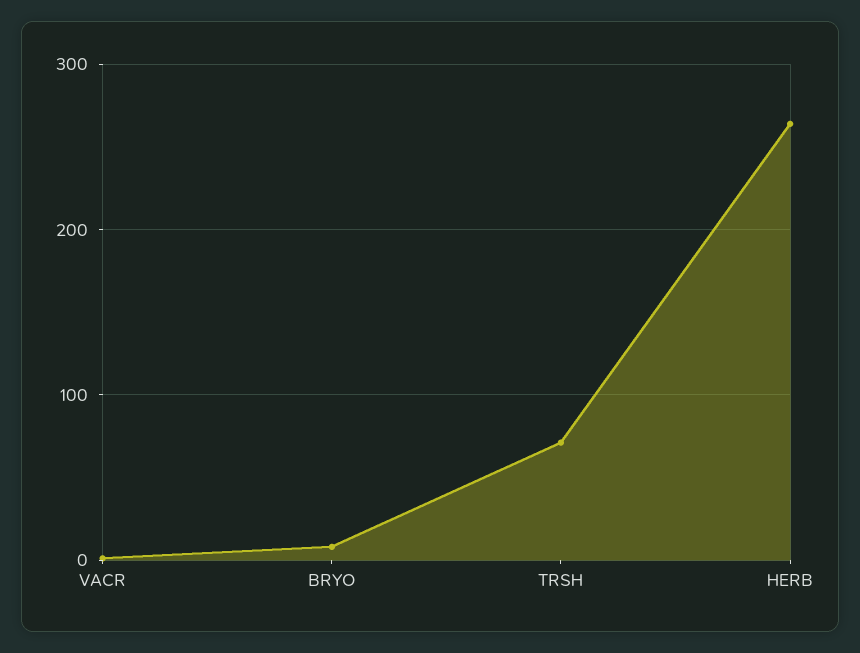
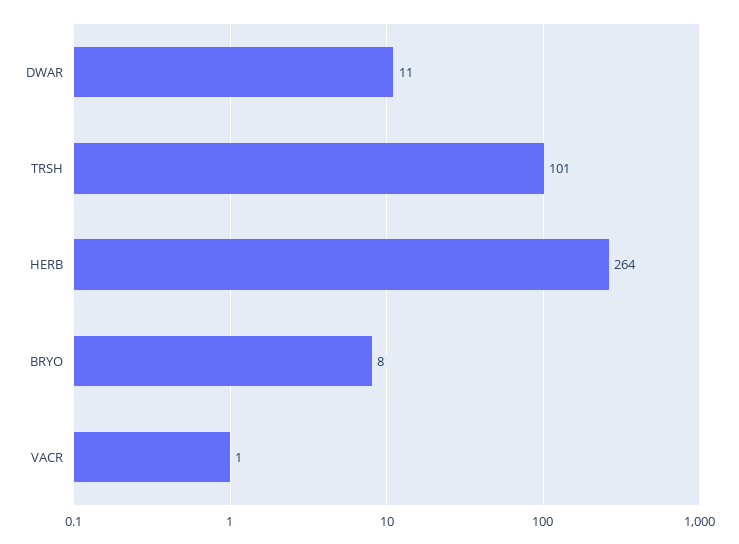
  {
    "VACR": 1,
    "BRYO": 8,
-   "TRSH": 70,
+   "TRSH": 101,
-   "HERB": 264
+   "HERB": 264,
+   "DWAR": 11
  }

